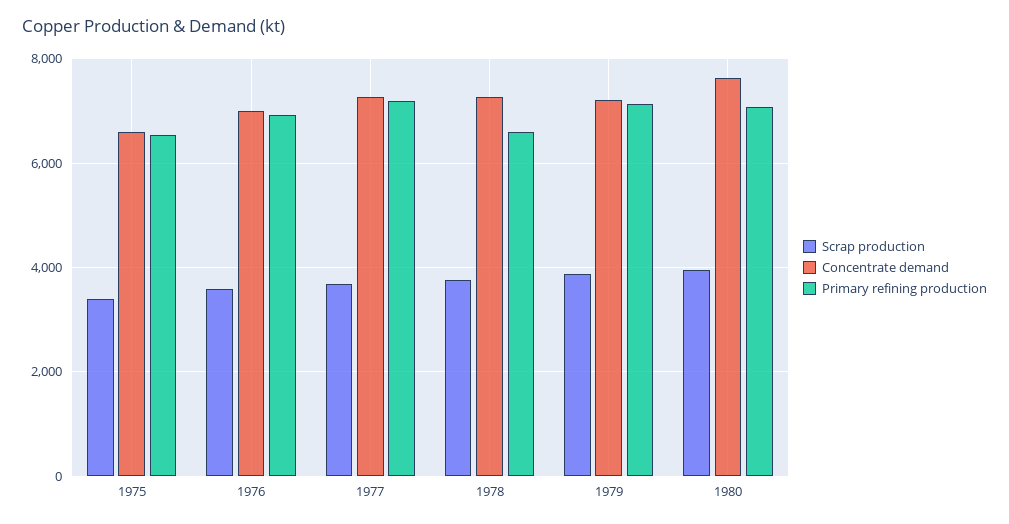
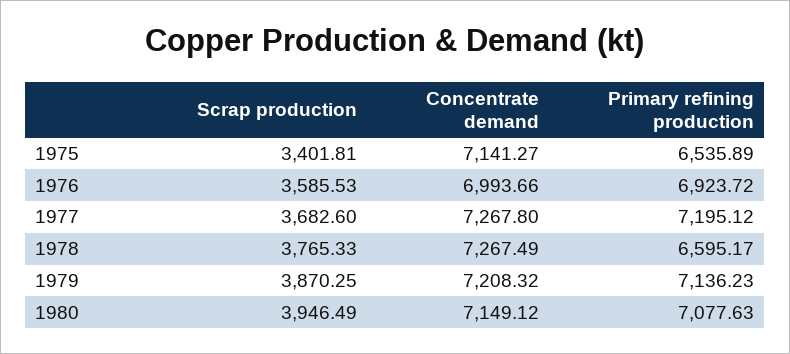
  {
    "Scrap production": {
      "1975": 3401.81,
      "1976": 3585.53,
      "1977": 3682.6,
      "1978": 3765.33,
      "1979": 3870.25,
      "1980": 3946.49
    },
    "Concentrate demand": {
-     "1975": 6600,
+     "1975": 7141.27,
      "1976": 6993.66,
      "1977": 7267.8,
      "1978": 7267.49,
      "1979": 7208.32,
-     "1980": 7600
+     "1980": 7149.12
    },
    "Primary refining production": {
      "1975": 6535.89,
      "1976": 6923.72,
      "1977": 7195.12,
      "1978": 6595.17,
      "1979": 7136.23,
      "1980": 7077.63
    }
  }

